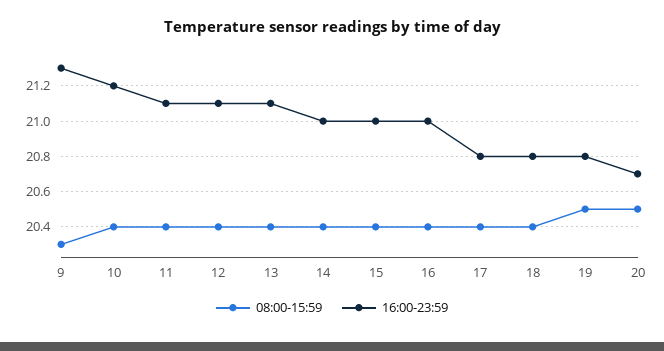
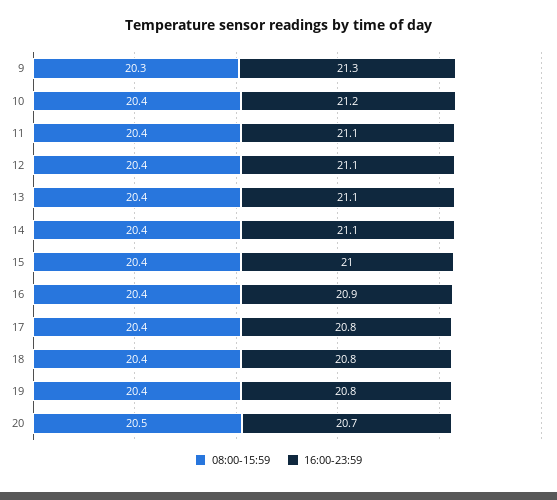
  {
    "08:00-15:59": {
      "9": 20.3,
      "10": 20.4,
      "11": 20.4,
      "12": 20.4,
      "13": 20.4,
      "14": 20.4,
      "15": 20.4,
      "16": 20.4,
      "17": 20.4,
      "18": 20.4,
-     "19": 20.5,
+     "19": 20.4,
      "20": 20.5
    },
    "16:00-23:59": {
      "9": 21.3,
      "10": 21.2,
      "11": 21.1,
      "12": 21.1,
      "13": 21.1,
-     "14": 21,
+     "14": 21.1,
      "15": 21,
-     "16": 21,
+     "16": 20.9,
      "17": 20.8,
      "18": 20.8,
      "19": 20.8,
      "20": 20.7
    }
  }

